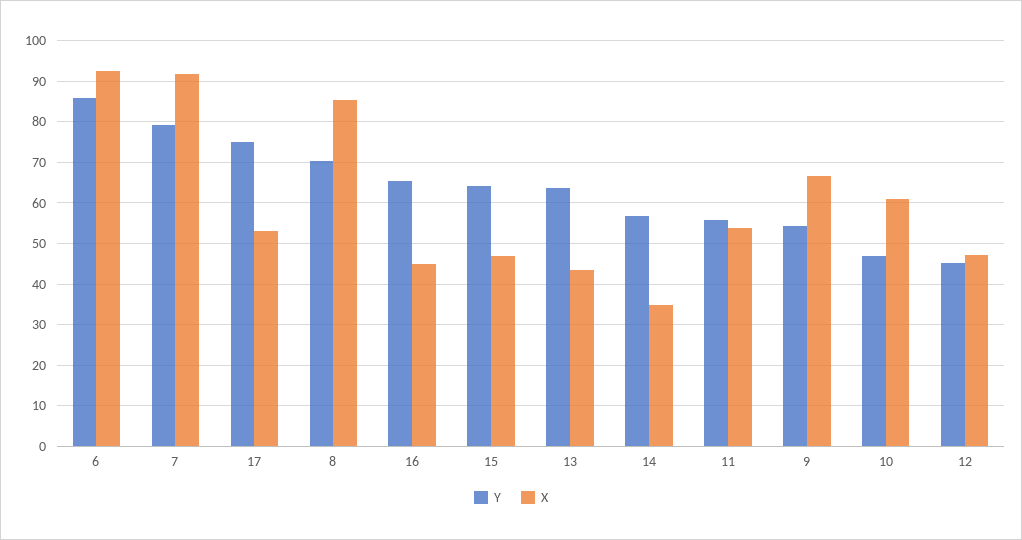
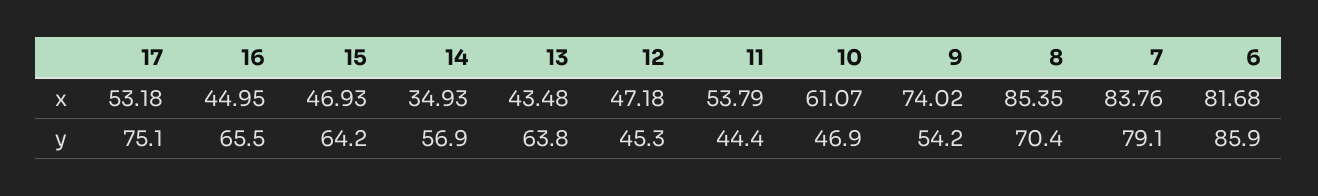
  {
    "Y": {
      "6": 85.9,
      "7": 79.1,
      "17": 75.1,
      "8": 70.4,
      "16": 65.5,
      "15": 64.2,
      "13": 63.8,
      "14": 56.9,
-     "11": 56,
+     "11": 44.4,
      "9": 54.2,
      "10": 46.9,
      "12": 45.3
    },
    "X": {
-     "6": 92,
+     "6": 81.68,
-     "7": 92,
+     "7": 83.76,
      "17": 53.18,
      "8": 85.35,
      "16": 44.95,
      "15": 46.93,
      "13": 43.48,
      "14": 34.93,
      "11": 53.79,
-     "9": 66,
+     "9": 74.02,
      "10": 61.07,
      "12": 47.18
    }
  }

